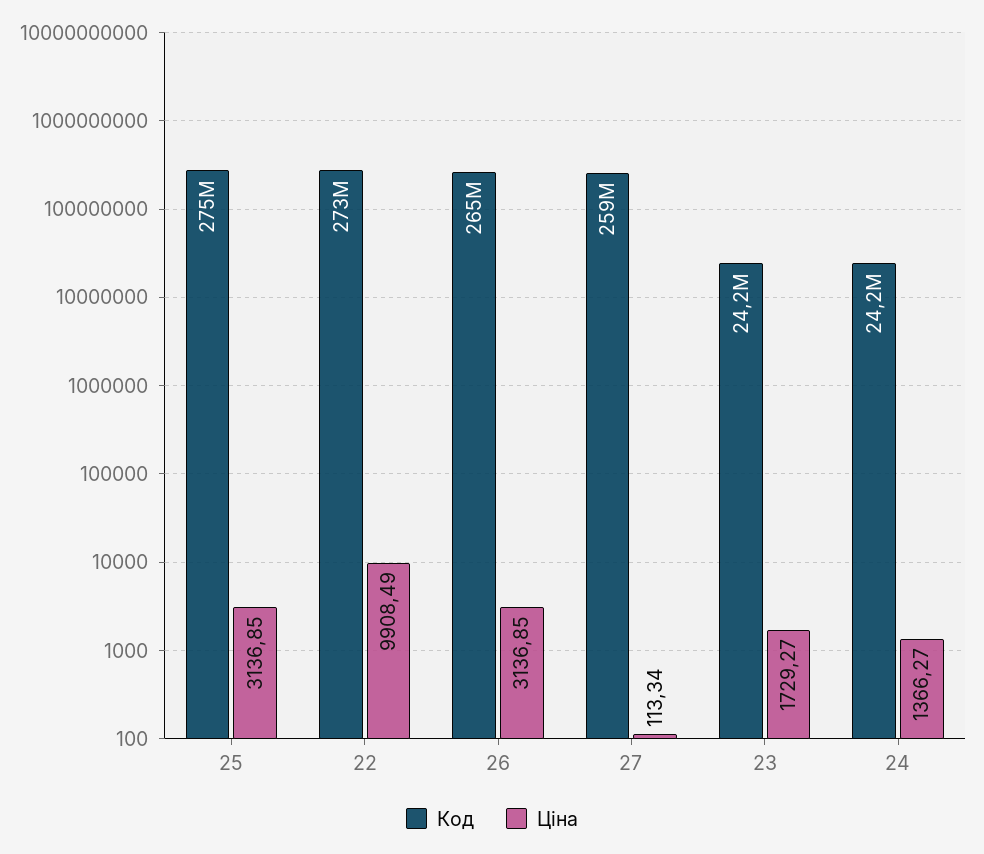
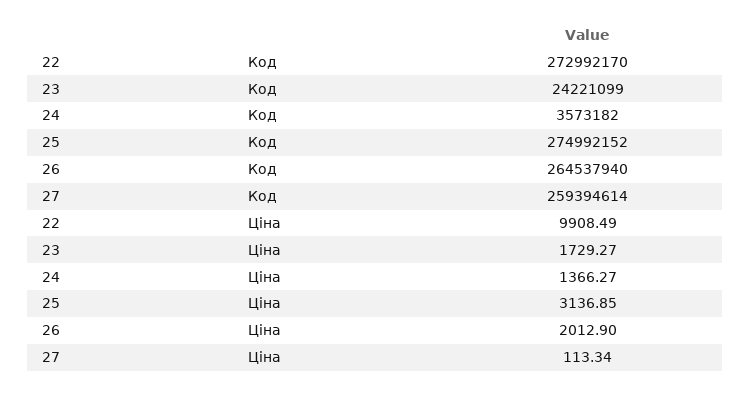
  {
    "Код": {
      "25": 274992152,
      "22": 272992170,
      "26": 264537940,
      "27": 259394614,
      "23": 24221099,
-     "24": 24200000
+     "24": 3573182
    },
    "Ціна": {
      "25": 3136.85,
      "22": 9908.49,
-     "26": 3136.85,
+     "26": 2012.9,
      "27": 113.34,
      "23": 1729.27,
      "24": 1366.27
    }
  }

